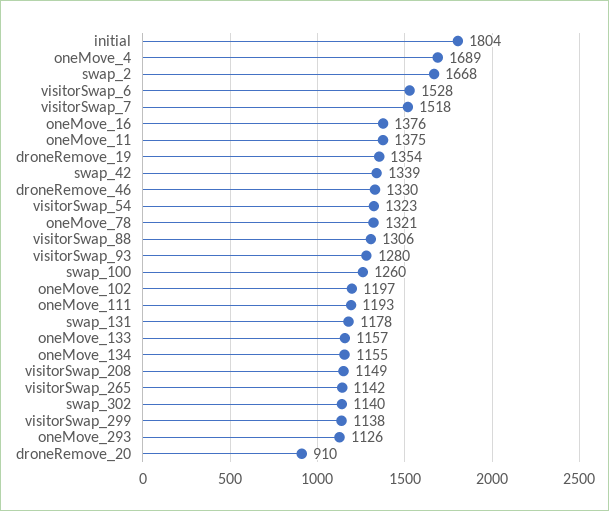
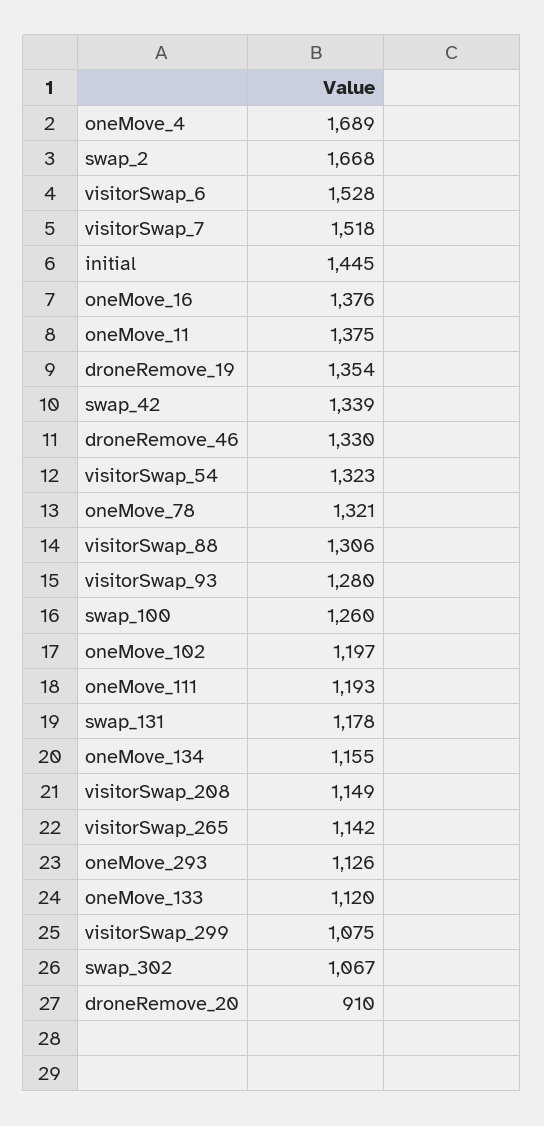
  {
-   "initial": 1804,
+   "initial": 1445,
    "oneMove_4": 1689,
    "swap_2": 1668,
    "visitorSwap_6": 1528,
    "visitorSwap_7": 1518,
    "oneMove_16": 1376,
    "oneMove_11": 1375,
    "droneRemove_19": 1354,
    "swap_42": 1339,
    "droneRemove_46": 1330,
    "visitorSwap_54": 1323,
    "oneMove_78": 1321,
    "visitorSwap_88": 1306,
    "visitorSwap_93": 1280,
    "swap_100": 1260,
    "oneMove_102": 1197,
    "oneMove_111": 1193,
    "swap_131": 1178,
-   "oneMove_133": 1157,
+   "oneMove_133": 1120,
    "oneMove_134": 1155,
    "visitorSwap_208": 1149,
    "visitorSwap_265": 1142,
-   "swap_302": 1140,
+   "swap_302": 1067,
-   "visitorSwap_299": 1138,
+   "visitorSwap_299": 1075,
    "oneMove_293": 1126,
    "droneRemove_20": 910
  }

